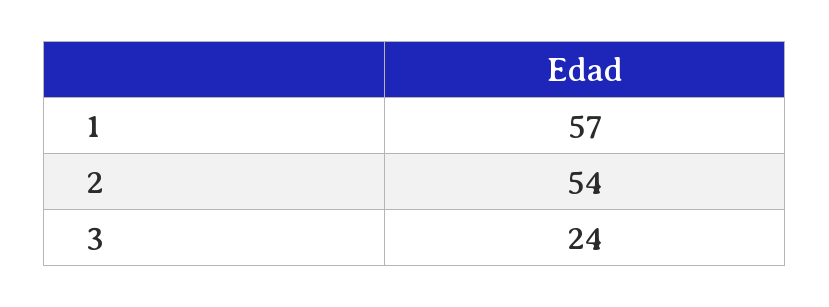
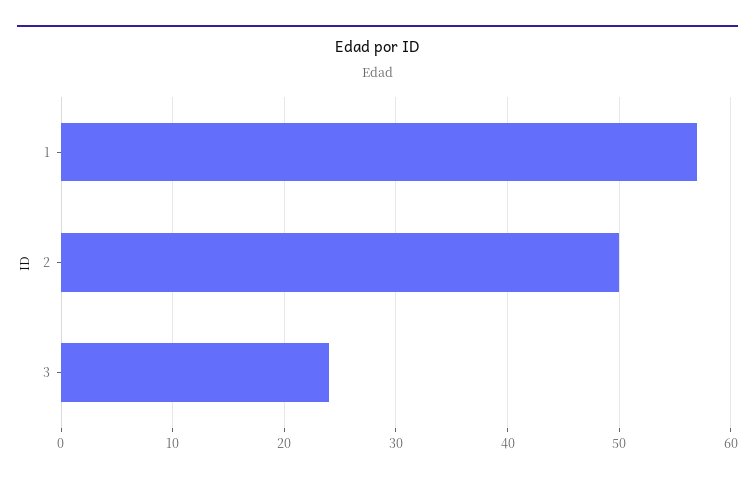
  {
    "1": 57,
-   "2": 54,
+   "2": 50,
    "3": 24
  }

